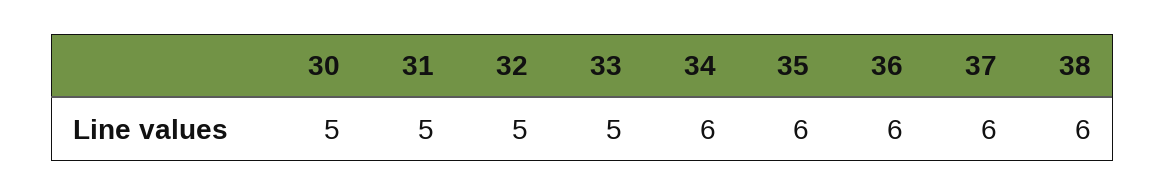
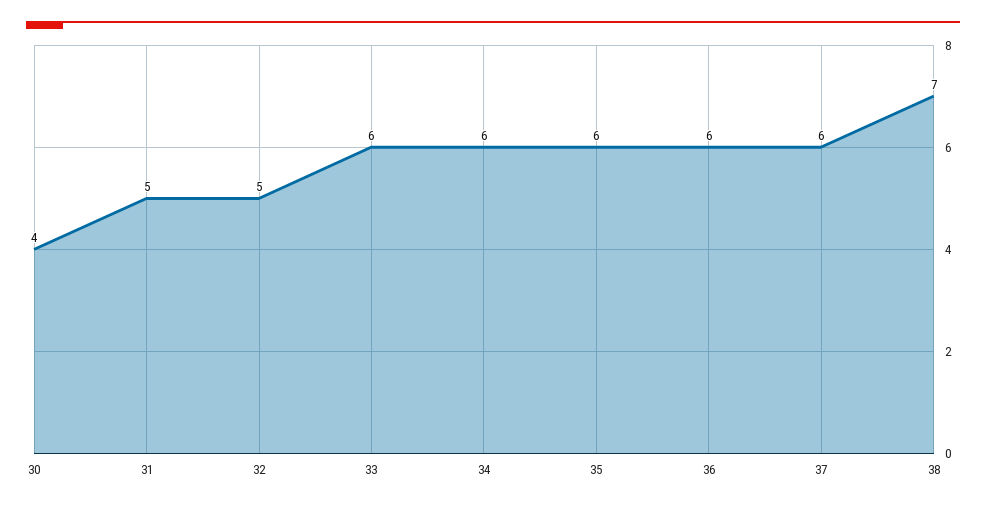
  {
-   "30": 5,
+   "30": 4,
    "31": 5,
    "32": 5,
-   "33": 5,
+   "33": 6,
    "34": 6,
    "35": 6,
    "36": 6,
    "37": 6,
-   "38": 6
+   "38": 7
  }

